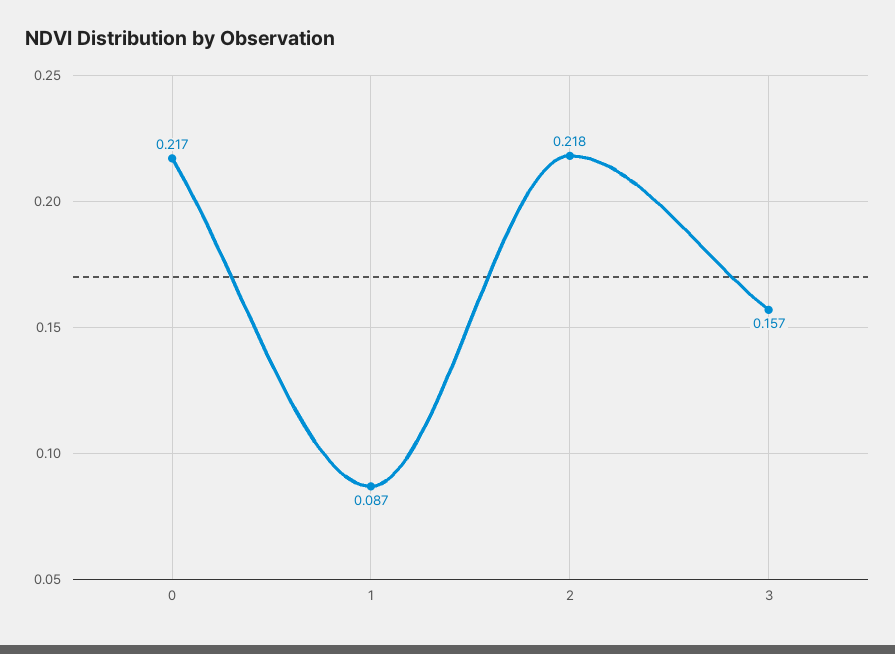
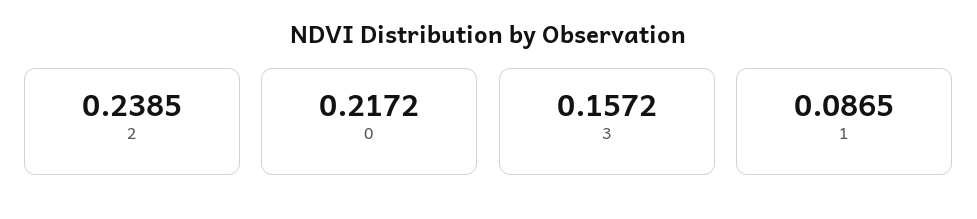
  {
    "0": 0.2172,
    "1": 0.0865,
-   "2": 0.218,
+   "2": 0.2385,
    "3": 0.1572
  }

